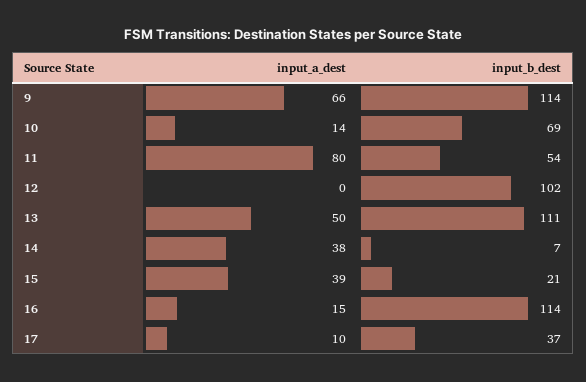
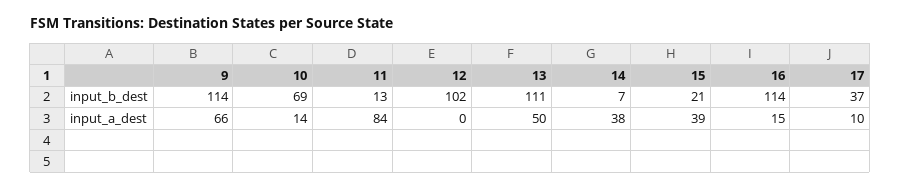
  {
    "input_a_dest": {
      "9": 66,
      "10": 14,
-     "11": 80,
+     "11": 84,
      "12": 0,
      "13": 50,
      "14": 38,
      "15": 39,
      "16": 15,
      "17": 10
    },
    "input_b_dest": {
      "9": 114,
      "10": 69,
-     "11": 54,
+     "11": 13,
      "12": 102,
      "13": 111,
      "14": 7,
      "15": 21,
      "16": 114,
      "17": 37
    }
  }

